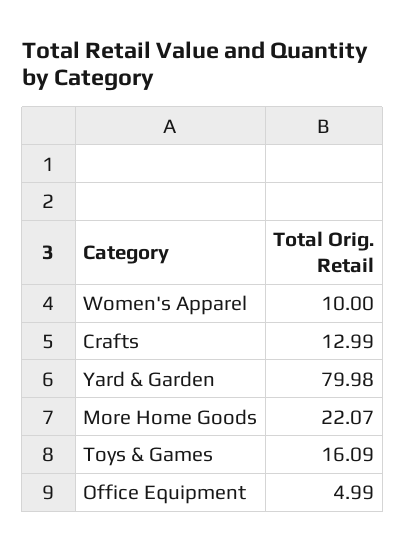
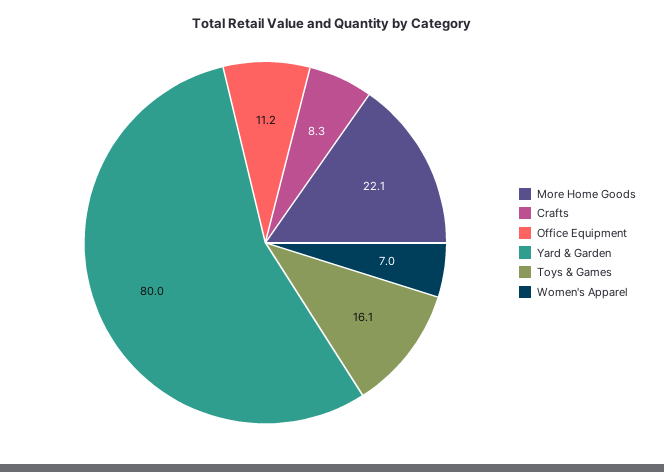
  {
-   "Women's Apparel": 10,
+   "Women's Apparel": 7,
-   "Crafts": 12.99,
+   "Crafts": 8.3,
    "Yard & Garden": 79.98,
    "More Home Goods": 22.07,
    "Toys & Games": 16.09,
-   "Office Equipment": 4.99
+   "Office Equipment": 11.2
  }

